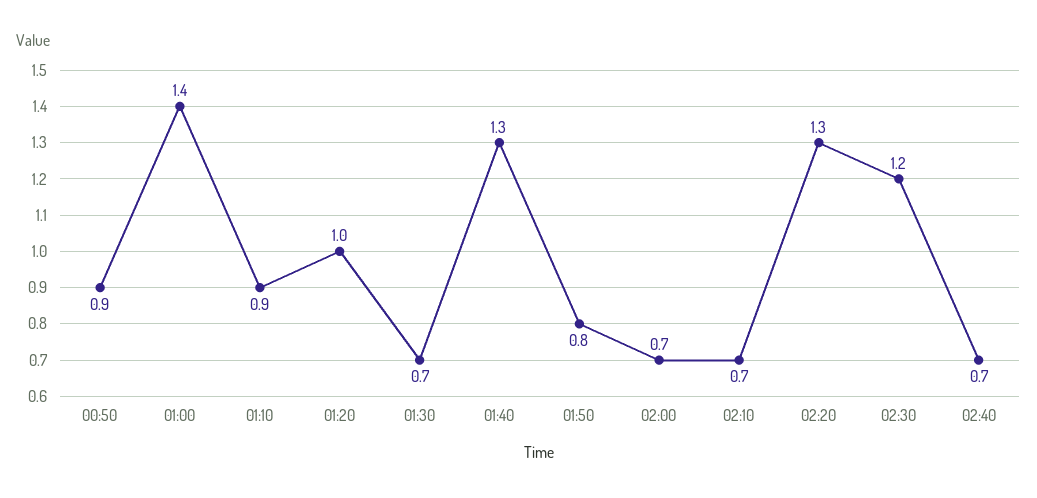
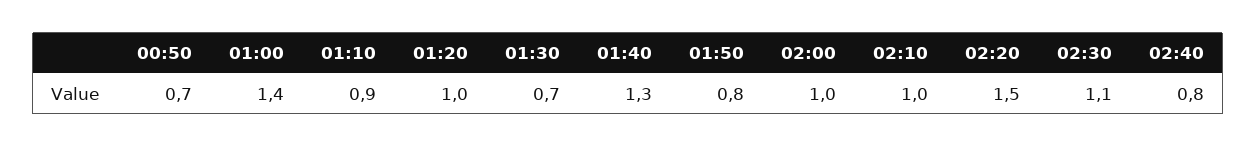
  {
-   "00:50": 0.9,
+   "00:50": 0.7,
    "01:00": 1.4,
    "01:10": 0.9,
    "01:20": 1,
    "01:30": 0.7,
    "01:40": 1.3,
    "01:50": 0.8,
-   "02:00": 0.7,
+   "02:00": 1,
-   "02:10": 0.7,
+   "02:10": 1,
-   "02:20": 1.3,
+   "02:20": 1.5,
-   "02:30": 1.2,
+   "02:30": 1.1,
-   "02:40": 0.7
+   "02:40": 0.8
  }

